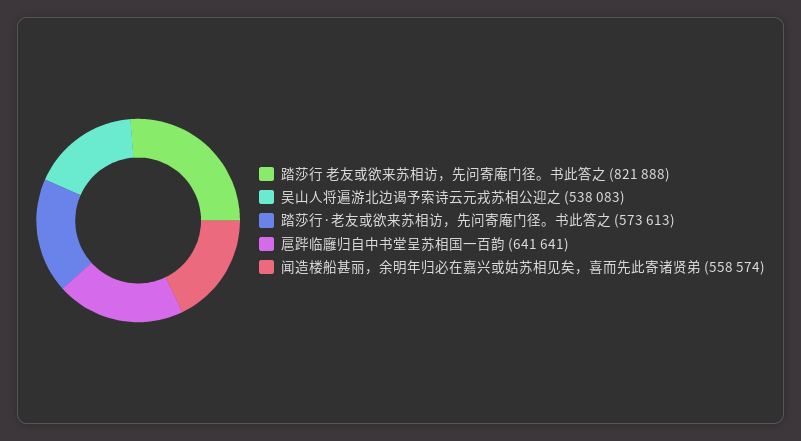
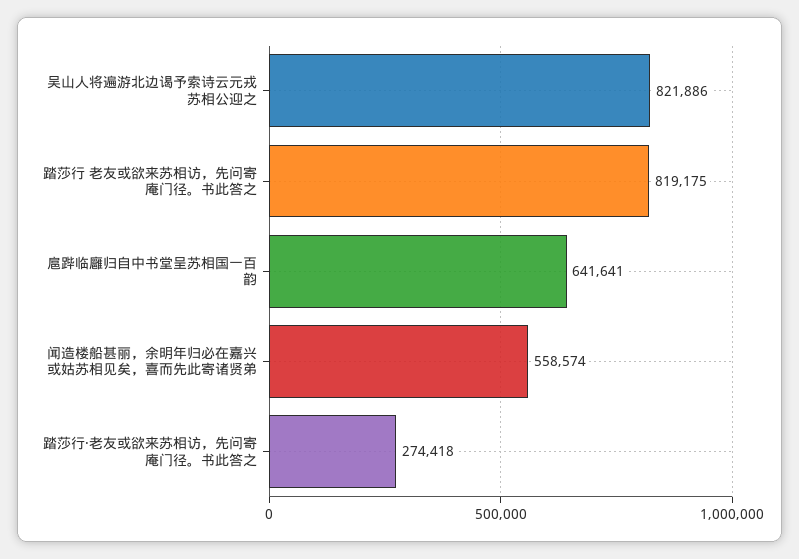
  {
-   "踏莎行 老友或欲来苏相访，先问寄庵门径。书此答之": 821888,
+   "踏莎行 老友或欲来苏相访，先问寄庵门径。书此答之": 819175,
-   "吴山人将遍游北边谒予索诗云元戎苏相公迎之": 538083,
+   "吴山人将遍游北边谒予索诗云元戎苏相公迎之": 821886,
-   "踏莎行·老友或欲来苏相访，先问寄庵门径。书此答之": 573613,
+   "踏莎行·老友或欲来苏相访，先问寄庵门径。书此答之": 274418,
    "扈跸临廱归自中书堂呈苏相国一百韵": 641641,
    "闻造楼船甚丽，余明年归必在嘉兴或姑苏相见矣，喜而先此寄诸贤弟": 558574
  }

